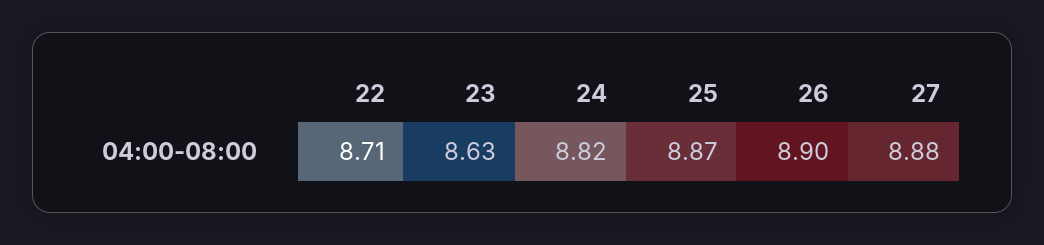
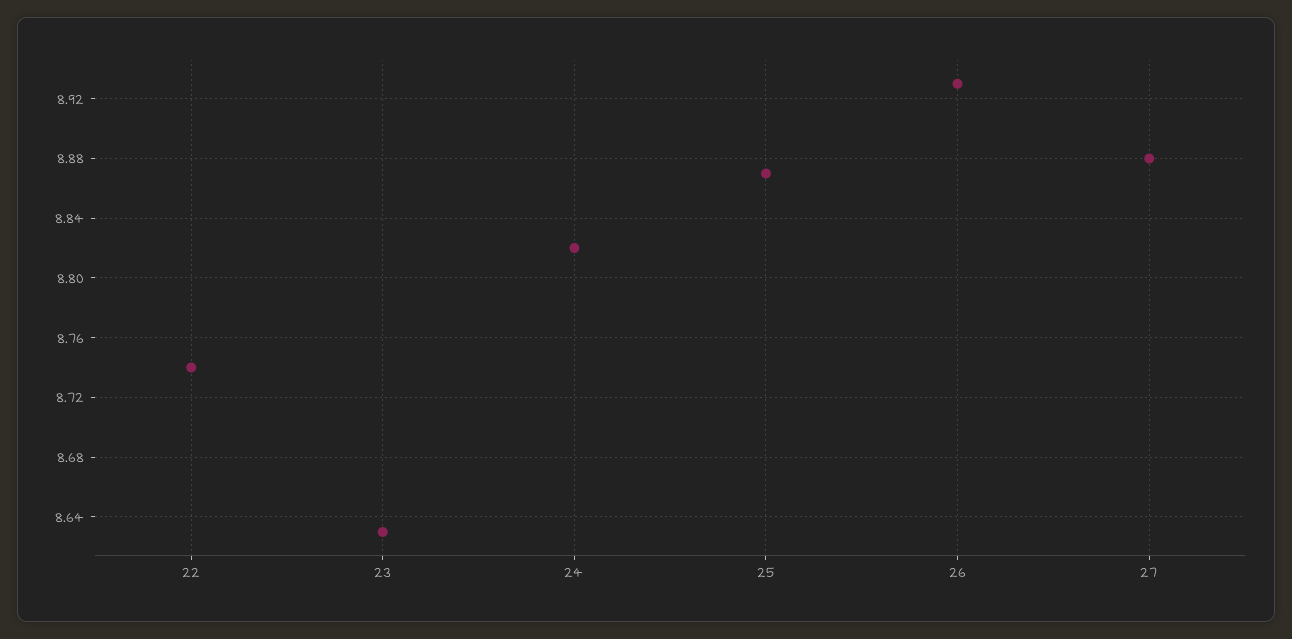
  {
-   "22": 8.71,
+   "22": 8.74,
    "23": 8.63,
    "24": 8.82,
    "25": 8.87,
-   "26": 8.9,
+   "26": 8.93,
    "27": 8.88
  }

